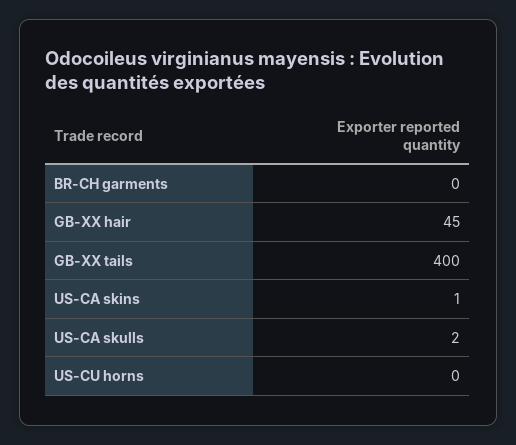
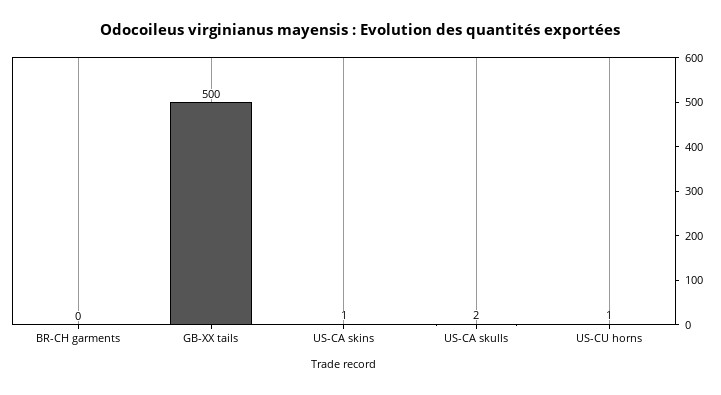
  {
    "BR-CH garments": 0,
-   "GB-XX hair": 45,
-   "GB-XX tails": 400,
+   "GB-XX tails": 500,
    "US-CA skins": 1,
    "US-CA skulls": 2,
-   "US-CU horns": 0
+   "US-CU horns": 1
  }

